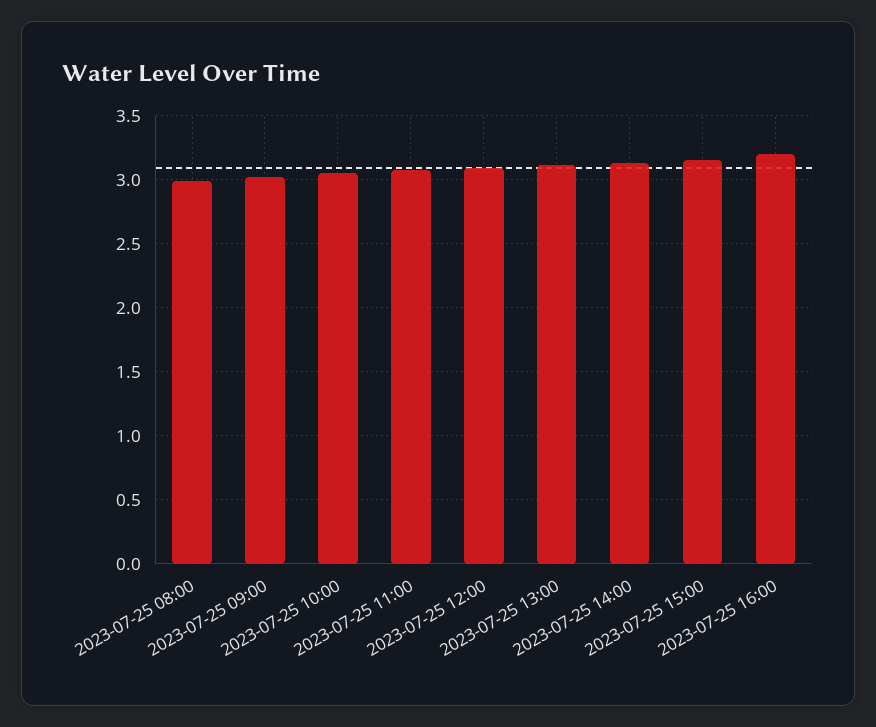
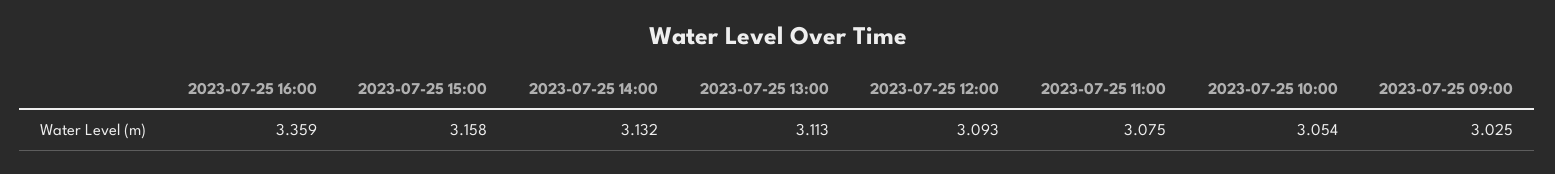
  {
-   "2023-07-25 08:00": 3,
    "2023-07-25 09:00": 3.025,
    "2023-07-25 10:00": 3.054,
    "2023-07-25 11:00": 3.075,
    "2023-07-25 12:00": 3.093,
    "2023-07-25 13:00": 3.113,
    "2023-07-25 14:00": 3.132,
    "2023-07-25 15:00": 3.158,
-   "2023-07-25 16:00": 3.2
+   "2023-07-25 16:00": 3.359
  }

